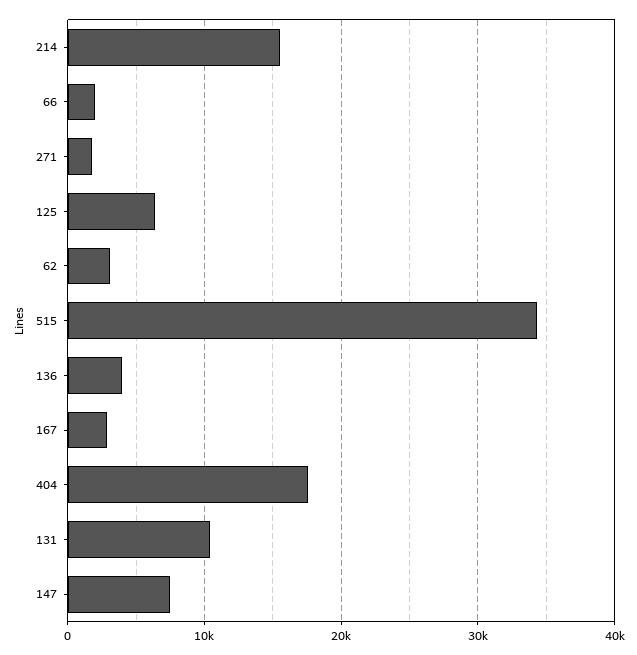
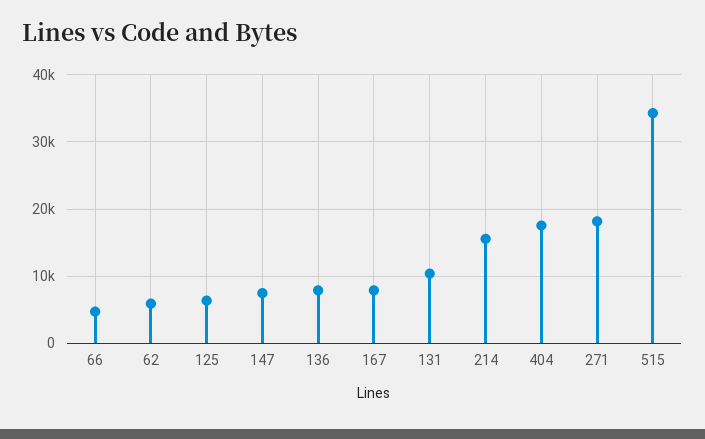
  {
    "214": 16000,
-   "66": 2000,
+   "66": 5000,
-   "271": 2000,
+   "271": 18000,
    "125": 6000,
-   "62": 3000,
+   "62": 6000,
    "515": 34000,
-   "136": 4000,
+   "136": 8000,
-   "167": 3000,
+   "167": 8000,
    "404": 18000,
    "131": 10000,
    "147": 7000
  }

